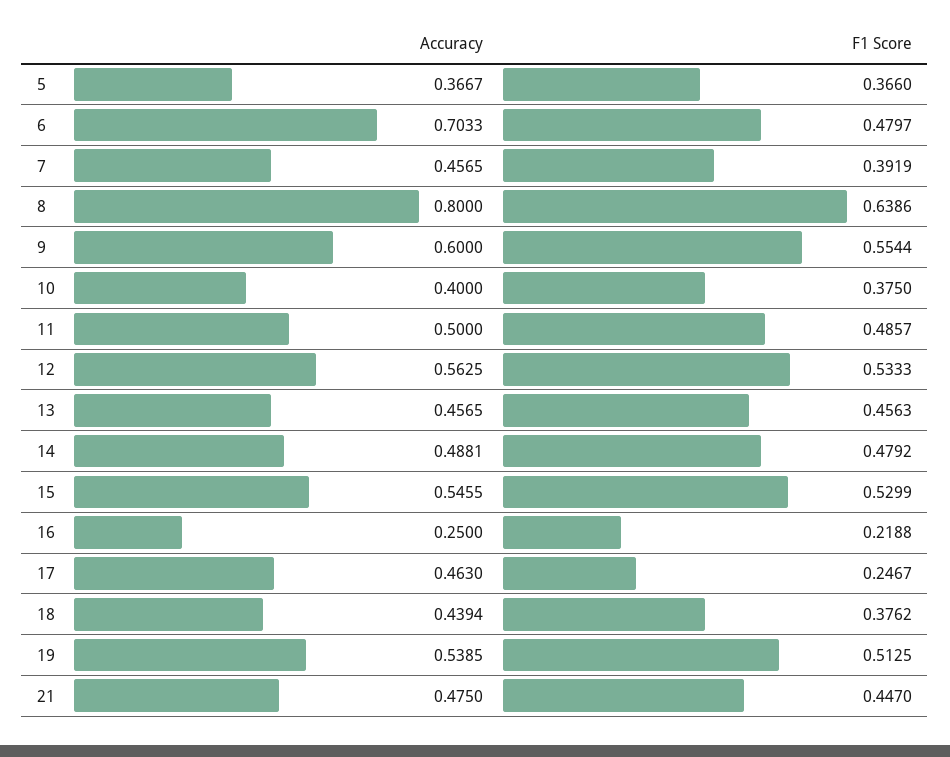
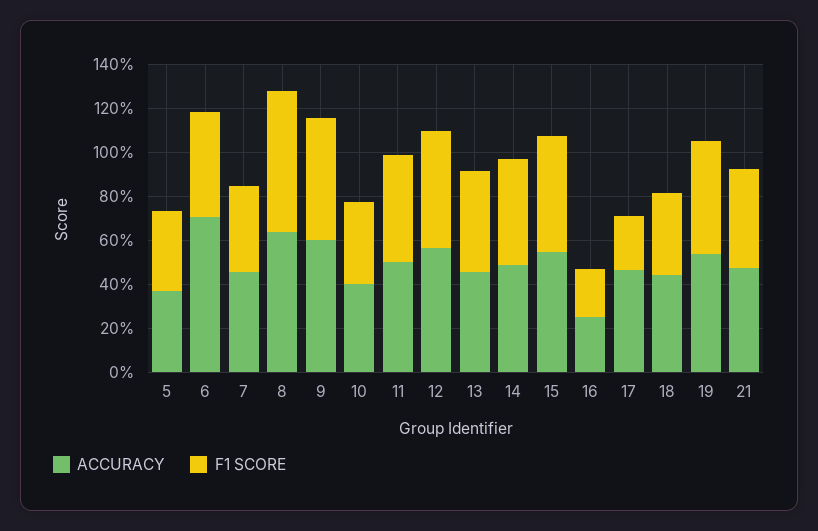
  {
    "Accuracy": {
      "5": 0.3667,
      "6": 0.7033,
      "7": 0.4565,
-     "8": 0.8,
+     "8": 0.65,
      "9": 0.6,
      "10": 0.4,
      "11": 0.5,
      "12": 0.5625,
      "13": 0.4565,
      "14": 0.4881,
      "15": 0.5455,
      "16": 0.25,
      "17": 0.463,
      "18": 0.4394,
      "19": 0.5385,
      "21": 0.475
    },
    "F1 Score": {
      "5": 0.366,
      "6": 0.4797,
      "7": 0.3919,
      "8": 0.6386,
      "9": 0.5544,
      "10": 0.375,
      "11": 0.4857,
      "12": 0.5333,
      "13": 0.4563,
      "14": 0.4792,
      "15": 0.5299,
      "16": 0.2188,
      "17": 0.2467,
      "18": 0.3762,
      "19": 0.5125,
      "21": 0.447
    }
  }

